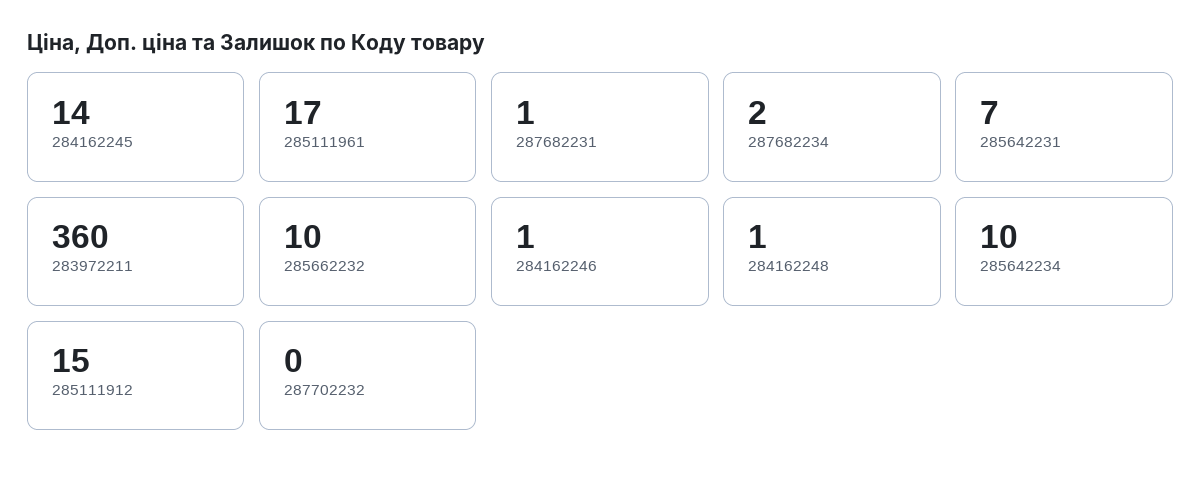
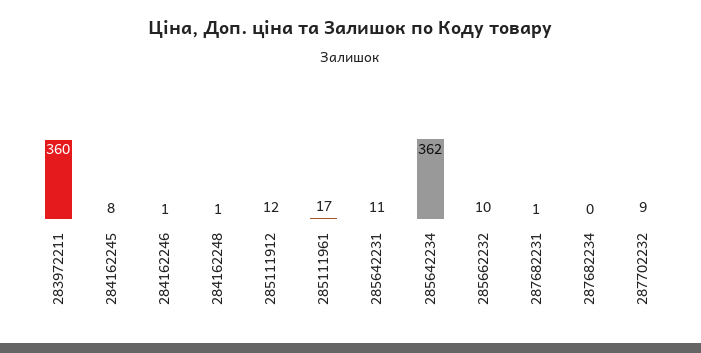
  {
-   "284162245": 14,
+   "284162245": 8,
    "285111961": 17,
    "287682231": 1,
-   "287682234": 2,
+   "287682234": 0,
-   "285642231": 7,
+   "285642231": 11,
    "283972211": 360,
    "285662232": 10,
    "284162246": 1,
    "284162248": 1,
-   "285642234": 10,
+   "285642234": 362,
-   "285111912": 15,
+   "285111912": 12,
-   "287702232": 0
+   "287702232": 9
  }

